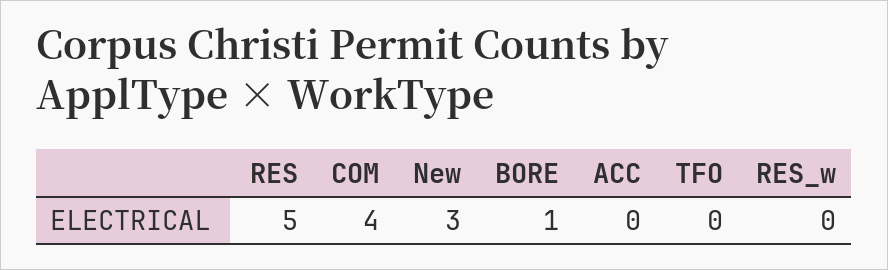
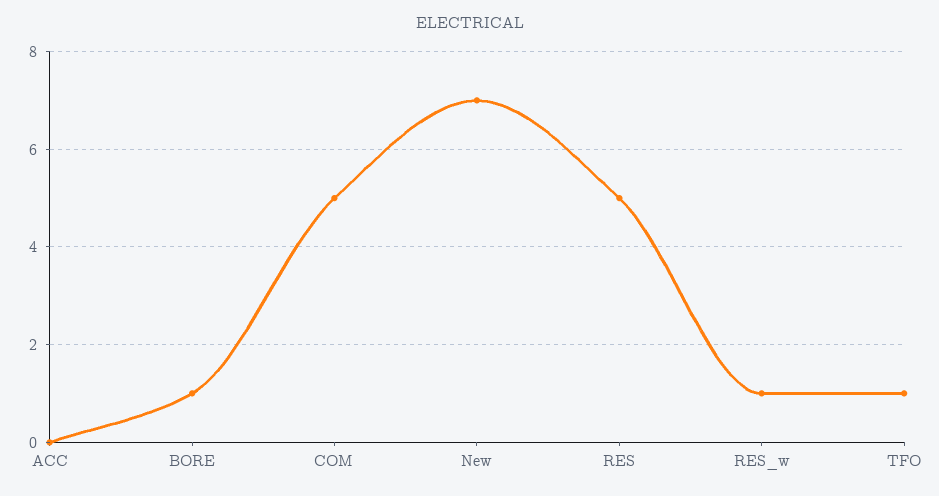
  {
    "RES": 5,
-   "COM": 4,
+   "COM": 5,
-   "New": 3,
+   "New": 7,
    "BORE": 1,
    "ACC": 0,
-   "TFO": 0,
+   "TFO": 1,
-   "RES_w": 0
+   "RES_w": 1
  }

